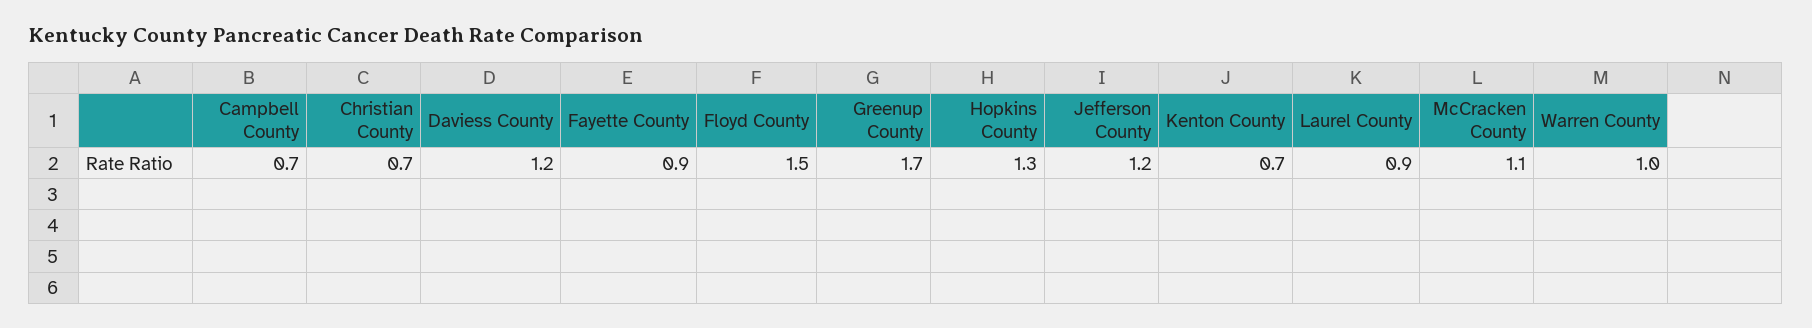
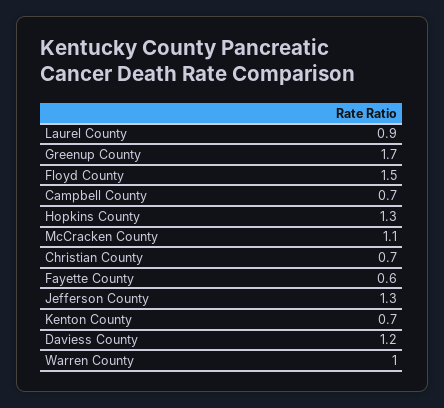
  {
    "Campbell County": 0.7,
    "Christian County": 0.7,
    "Daviess County": 1.2,
-   "Fayette County": 0.9,
+   "Fayette County": 0.6,
    "Floyd County": 1.5,
    "Greenup County": 1.7,
    "Hopkins County": 1.3,
-   "Jefferson County": 1.2,
+   "Jefferson County": 1.3,
    "Kenton County": 0.7,
    "Laurel County": 0.9,
    "McCracken County": 1.1,
    "Warren County": 1
  }

